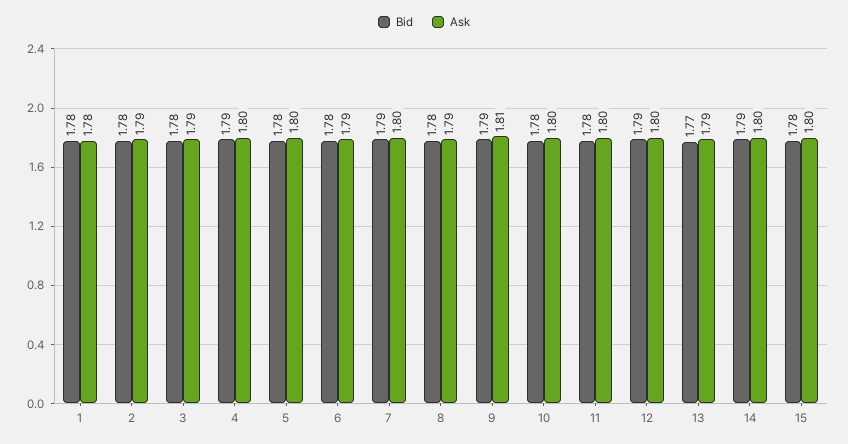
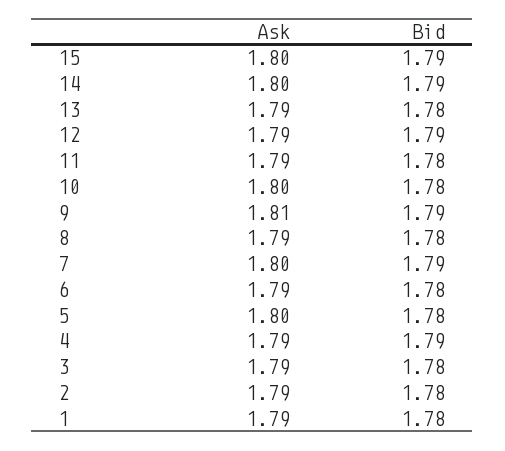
  {
    "Bid": {
      "1": 1.78,
      "2": 1.78,
      "3": 1.78,
      "4": 1.79,
      "5": 1.78,
      "6": 1.78,
      "7": 1.79,
      "8": 1.78,
      "9": 1.79,
      "10": 1.78,
      "11": 1.78,
      "12": 1.79,
-     "13": 1.77,
+     "13": 1.78,
      "14": 1.79,
-     "15": 1.78
+     "15": 1.79
    },
    "Ask": {
-     "1": 1.78,
+     "1": 1.79,
      "2": 1.79,
      "3": 1.79,
-     "4": 1.8,
+     "4": 1.79,
      "5": 1.8,
      "6": 1.79,
      "7": 1.8,
      "8": 1.79,
      "9": 1.81,
      "10": 1.8,
-     "11": 1.8,
+     "11": 1.79,
-     "12": 1.8,
+     "12": 1.79,
      "13": 1.79,
      "14": 1.8,
      "15": 1.8
    }
  }

